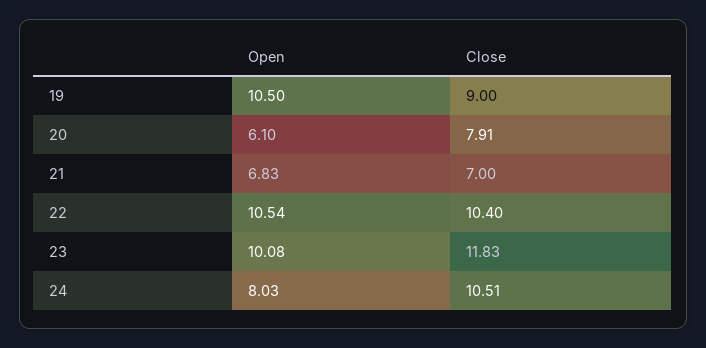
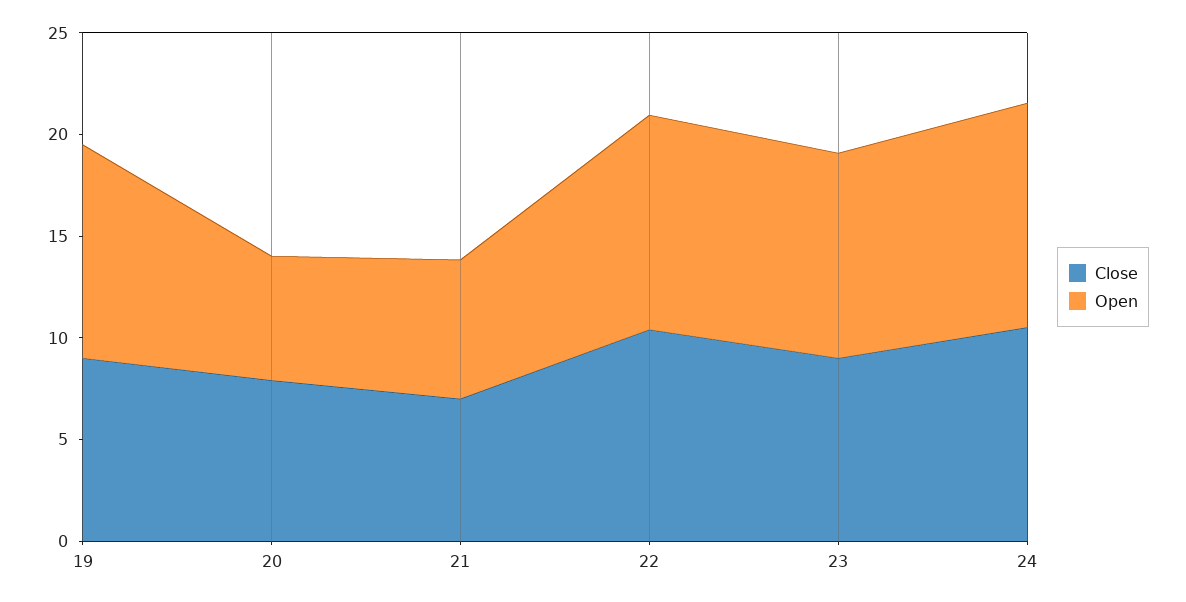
  {
    "Open": {
      "19": 10.5,
      "20": 6.1,
      "21": 6.83,
      "22": 10.54,
      "23": 10.08,
-     "24": 8.03
+     "24": 11
    },
    "Close": {
      "19": 9,
      "20": 7.91,
      "21": 7,
      "22": 10.4,
-     "23": 11.83,
+     "23": 9,
      "24": 10.51
    }
  }

